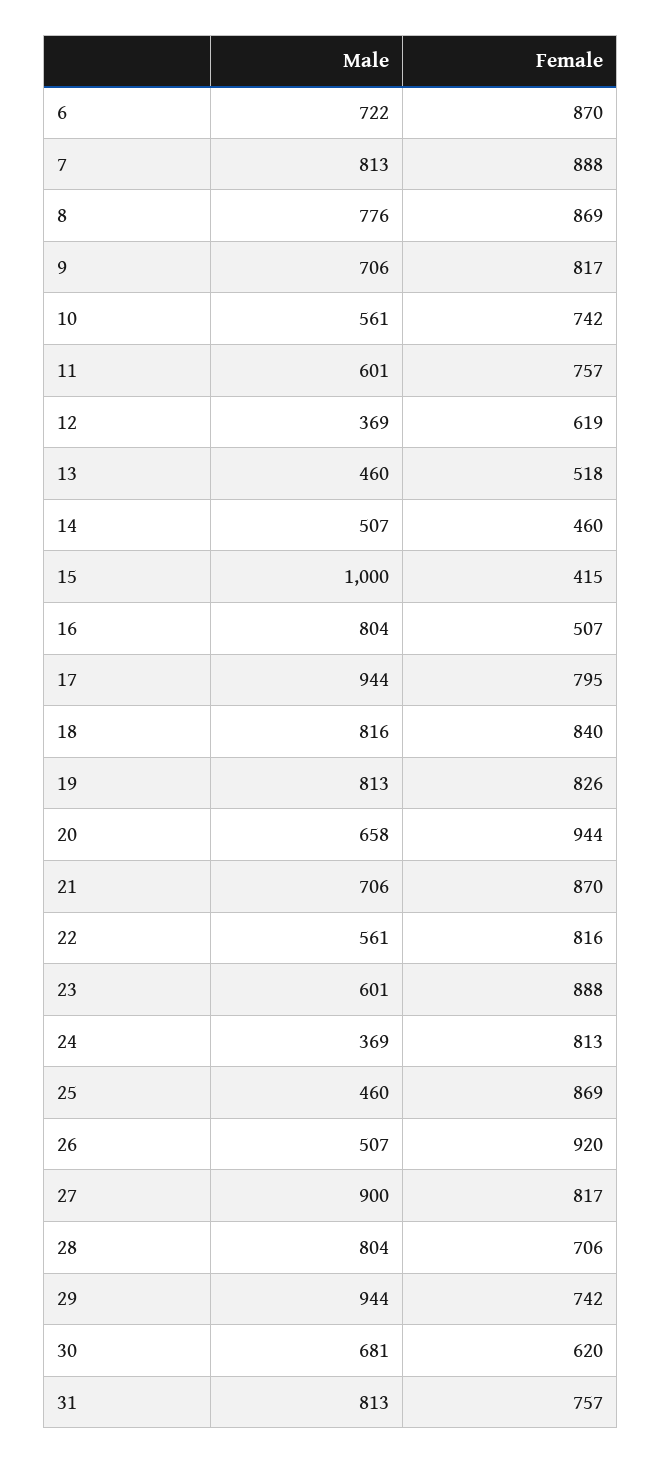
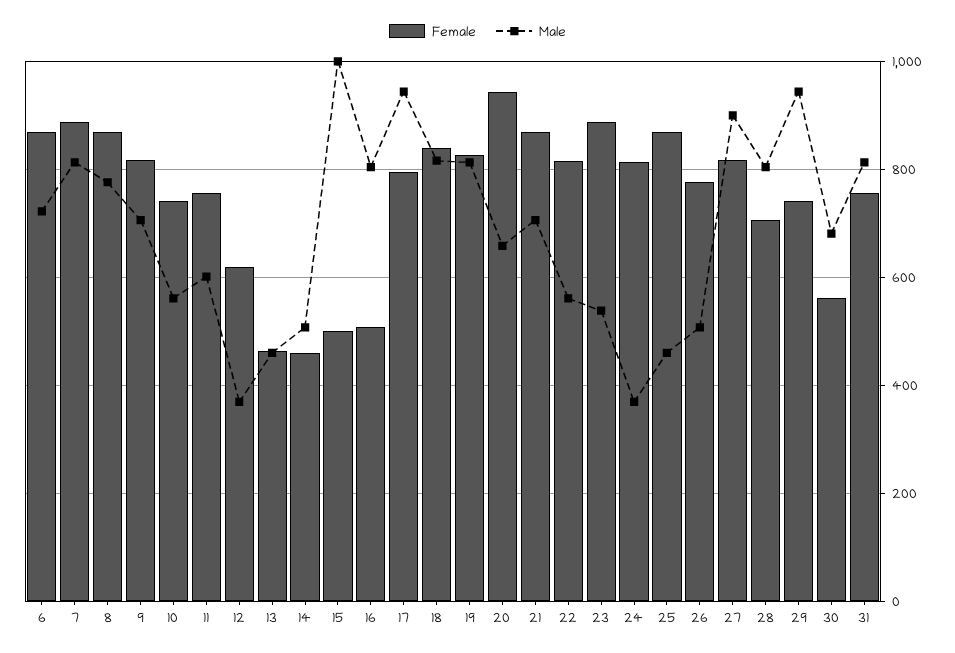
  {
    "Male": {
      "6": 722,
      "7": 813,
      "8": 776,
      "9": 706,
      "10": 561,
      "11": 601,
      "12": 369,
      "13": 460,
      "14": 507,
      "15": 1000,
      "16": 804,
      "17": 944,
      "18": 816,
      "19": 813,
      "20": 658,
      "21": 706,
      "22": 561,
-     "23": 601,
+     "23": 540,
      "24": 369,
      "25": 460,
      "26": 507,
      "27": 900,
      "28": 804,
      "29": 944,
      "30": 681,
      "31": 813
    },
    "Female": {
      "6": 870,
      "7": 888,
      "8": 869,
      "9": 817,
      "10": 742,
      "11": 757,
      "12": 619,
-     "13": 518,
+     "13": 460,
      "14": 460,
-     "15": 415,
+     "15": 500,
      "16": 507,
      "17": 795,
      "18": 840,
      "19": 826,
      "20": 944,
      "21": 870,
      "22": 816,
      "23": 888,
      "24": 813,
      "25": 869,
-     "26": 920,
+     "26": 780,
      "27": 817,
      "28": 706,
      "29": 742,
-     "30": 620,
+     "30": 560,
      "31": 757
    }
  }

